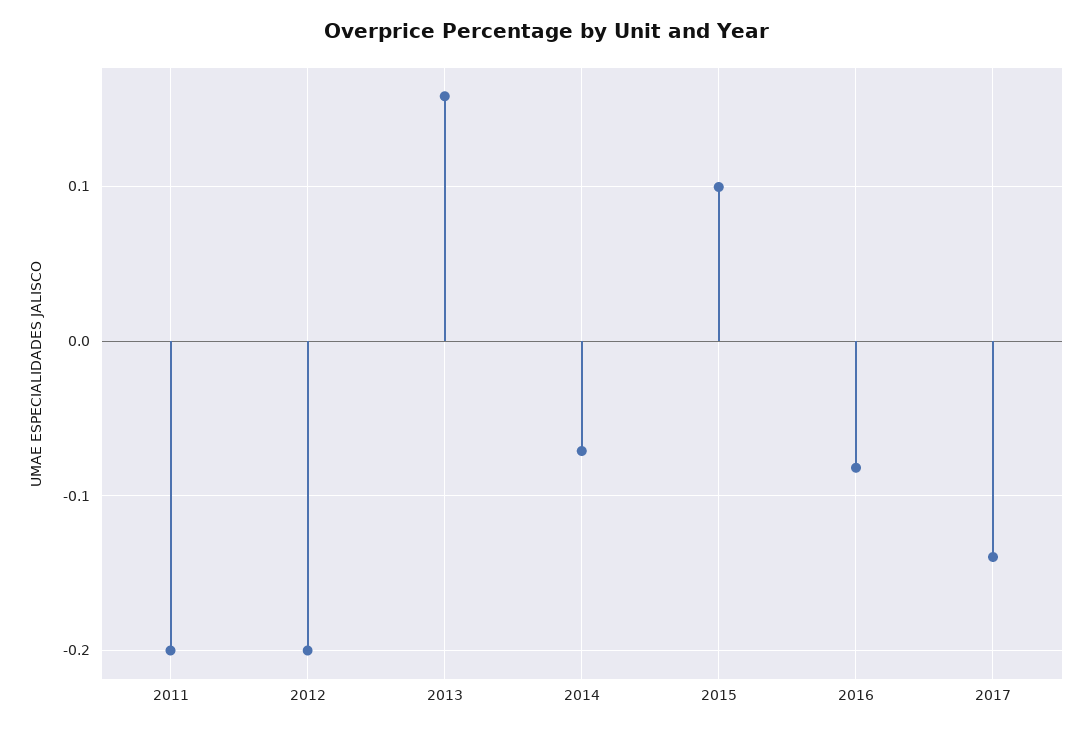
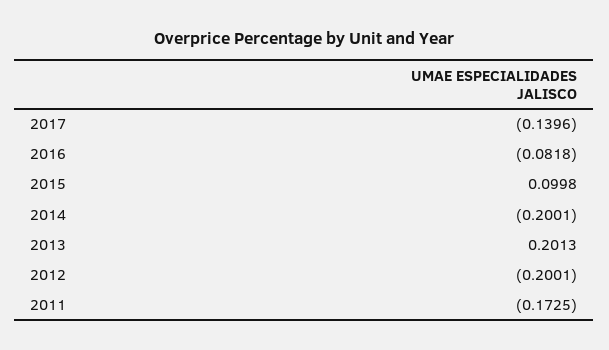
  {
-   "2011": -0.2,
+   "2011": -0.1725,
    "2012": -0.2001,
-   "2013": 0.16,
+   "2013": 0.2013,
-   "2014": -0.07,
+   "2014": -0.2001,
    "2015": 0.0998,
    "2016": -0.0818,
    "2017": -0.1396
  }

